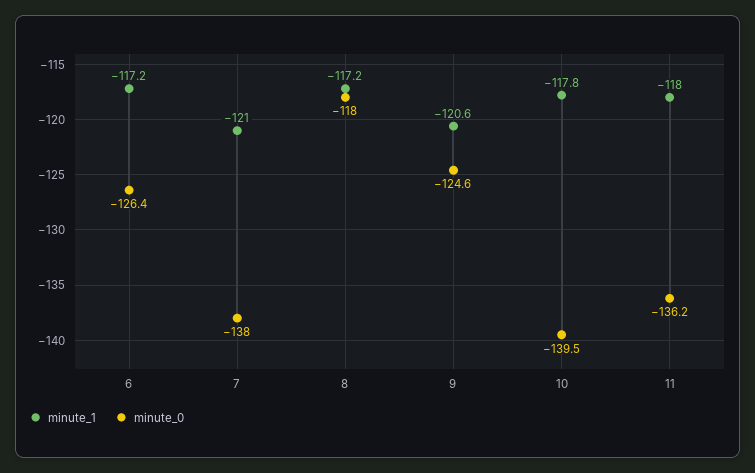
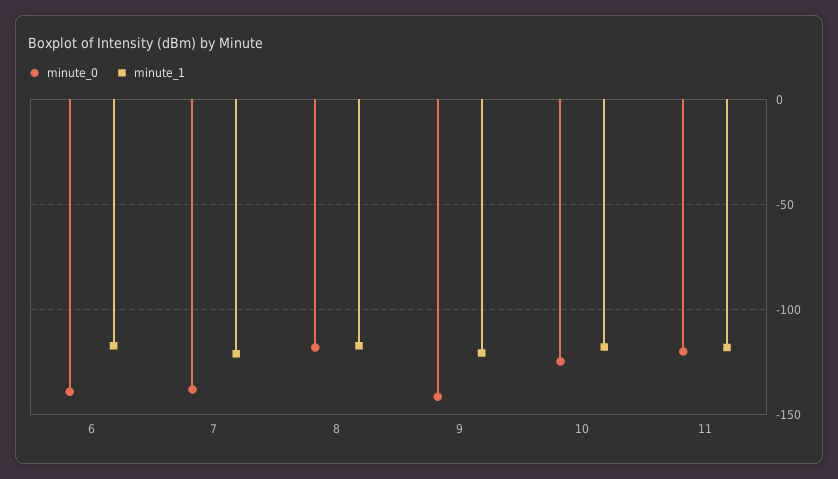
  {
    "minute_1": {
      "6": -117.2,
      "7": -121,
      "8": -117.2,
      "9": -120.6,
      "10": -117.8,
      "11": -118
    },
    "minute_0": {
-     "6": -126.4,
+     "6": -140,
      "7": -138,
      "8": -118,
-     "9": -124.6,
+     "9": -140,
-     "10": -139.5,
+     "10": -125,
-     "11": -136.2
+     "11": -120
    }
  }

